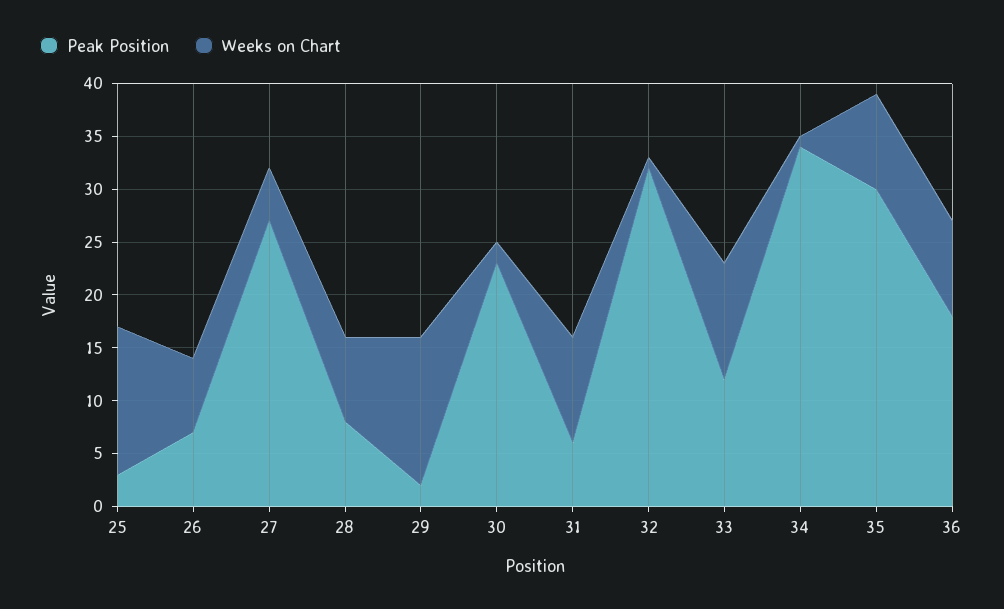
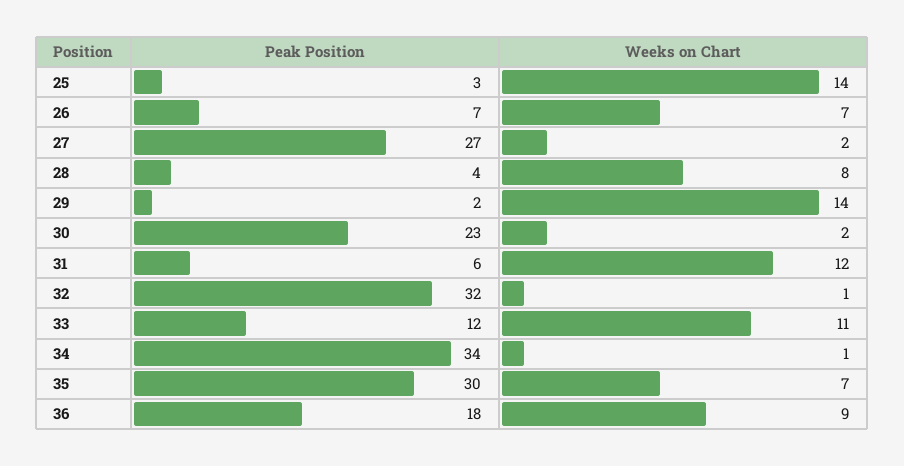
  {
    "Peak Position": {
      "25": 3,
      "26": 7,
      "27": 27,
-     "28": 8,
+     "28": 4,
      "29": 2,
      "30": 23,
      "31": 6,
      "32": 32,
      "33": 12,
      "34": 34,
      "35": 30,
      "36": 18
    },
    "Weeks on Chart": {
      "25": 14,
      "26": 7,
-     "27": 5,
+     "27": 2,
      "28": 8,
      "29": 14,
      "30": 2,
-     "31": 10,
+     "31": 12,
      "32": 1,
      "33": 11,
      "34": 1,
-     "35": 9,
+     "35": 7,
      "36": 9
    }
  }

